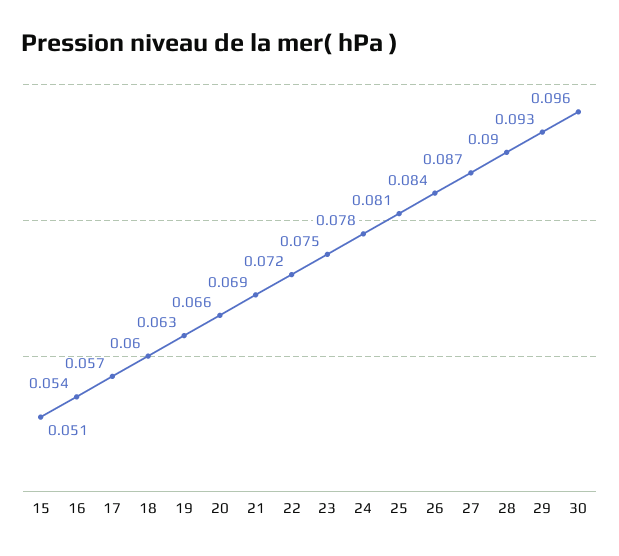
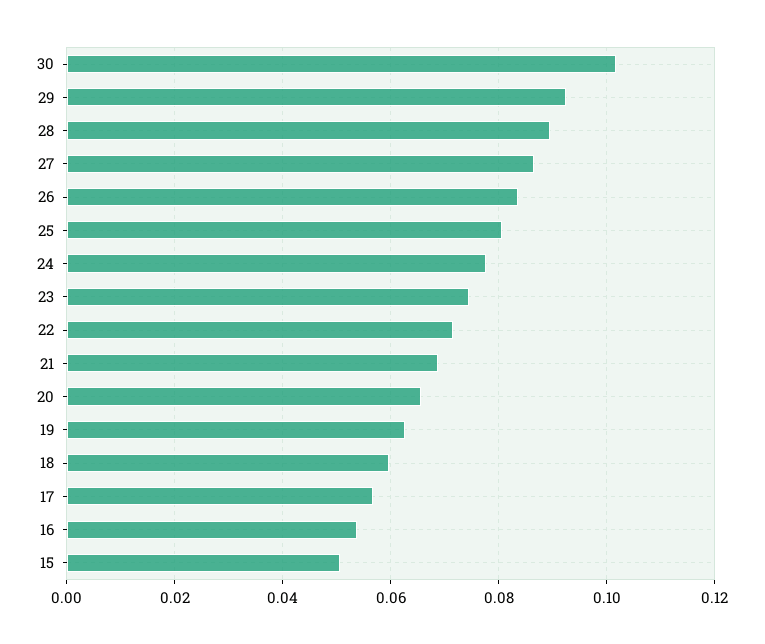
  {
    "15": 0.051,
    "16": 0.054,
    "17": 0.057,
    "18": 0.06,
    "19": 0.063,
    "20": 0.066,
    "21": 0.069,
    "22": 0.072,
    "23": 0.075,
    "24": 0.078,
    "25": 0.081,
    "26": 0.084,
    "27": 0.087,
    "28": 0.09,
    "29": 0.093,
-   "30": 0.096
+   "30": 0.102
  }

